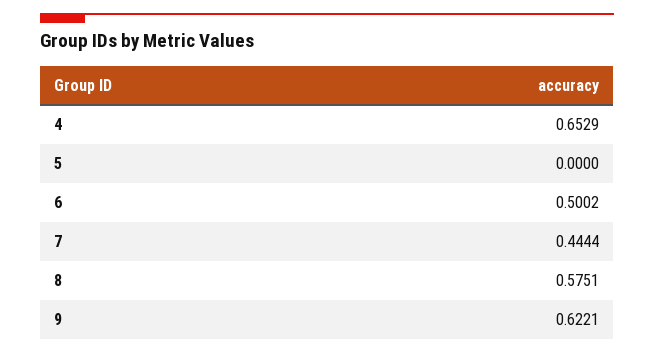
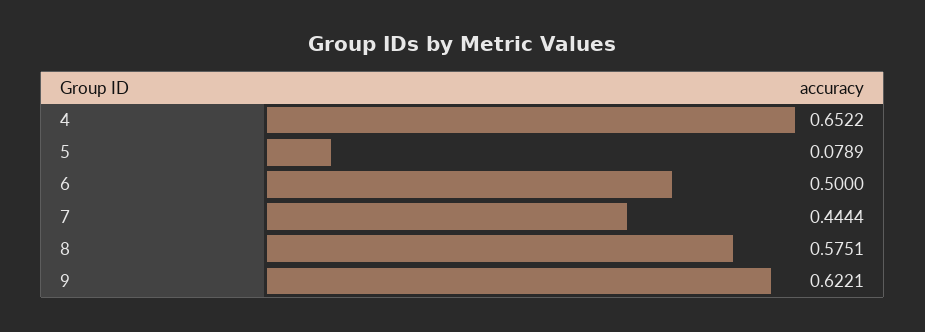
  {
-   "4": 0.6529,
+   "4": 0.6522,
-   "5": 0,
+   "5": 0.0789,
-   "6": 0.5002,
+   "6": 0.5,
    "7": 0.4444,
    "8": 0.5751,
    "9": 0.6221
  }

